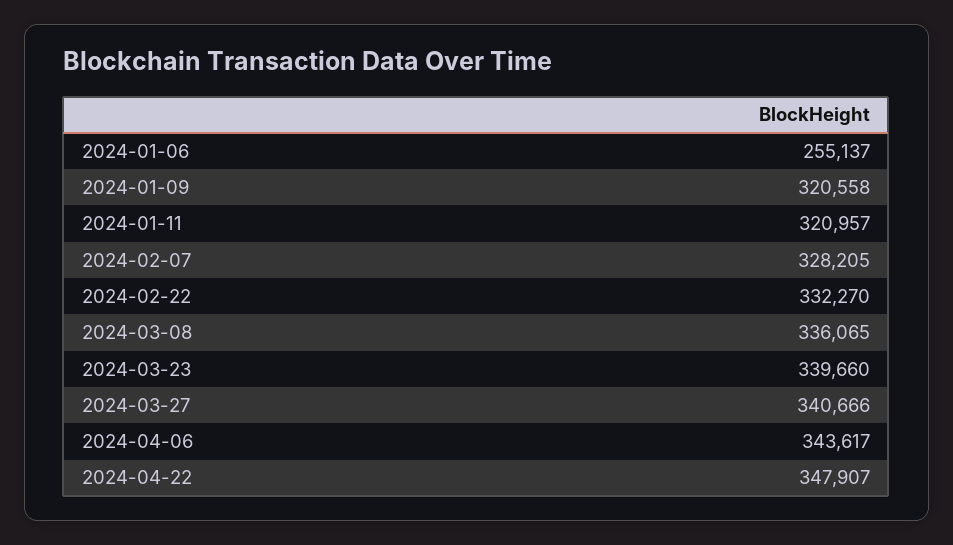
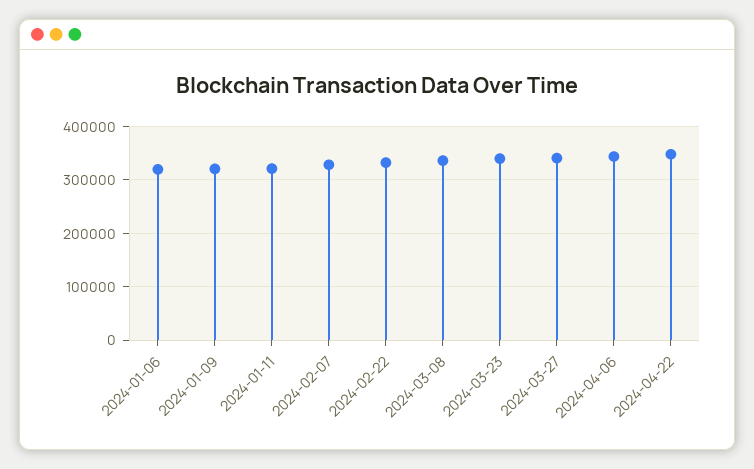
  {
-   "2024-01-06": 255137,
+   "2024-01-06": 320000,
    "2024-01-09": 320558,
    "2024-01-11": 320957,
    "2024-02-07": 328205,
    "2024-02-22": 332270,
    "2024-03-08": 336065,
    "2024-03-23": 339660,
    "2024-03-27": 340666,
    "2024-04-06": 343617,
    "2024-04-22": 347907
  }

